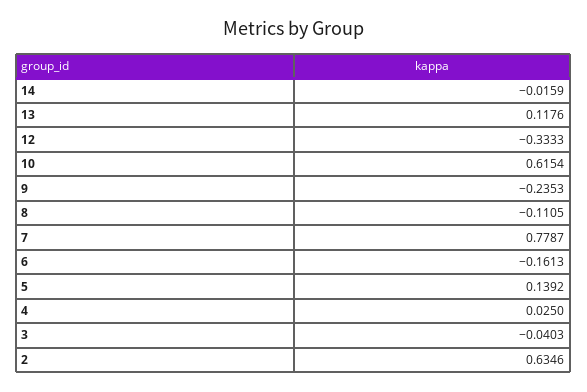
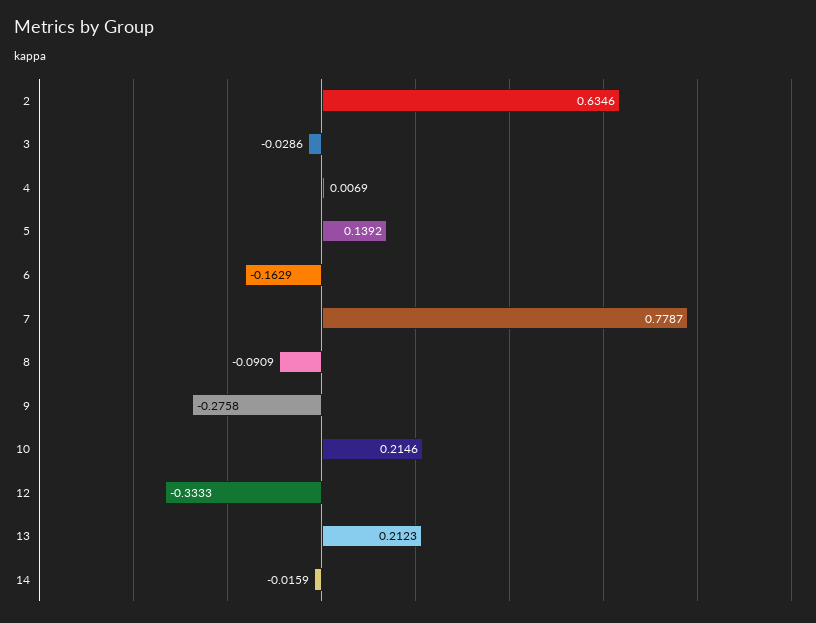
  {
    "14": -0.0159,
-   "13": 0.1176,
+   "13": 0.2123,
    "12": -0.3333,
-   "10": 0.6154,
+   "10": 0.2146,
-   "9": -0.2353,
+   "9": -0.2758,
-   "8": -0.1105,
+   "8": -0.0909,
    "7": 0.7787,
-   "6": -0.1613,
+   "6": -0.1629,
    "5": 0.1392,
-   "4": 0.025,
+   "4": 0.0069,
-   "3": -0.0403,
+   "3": -0.0286,
    "2": 0.6346
  }

